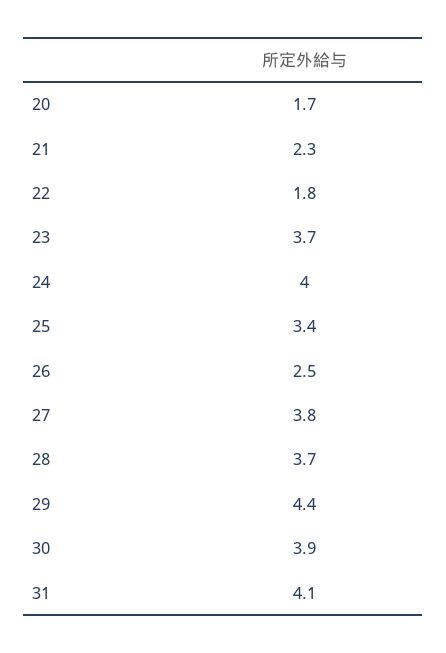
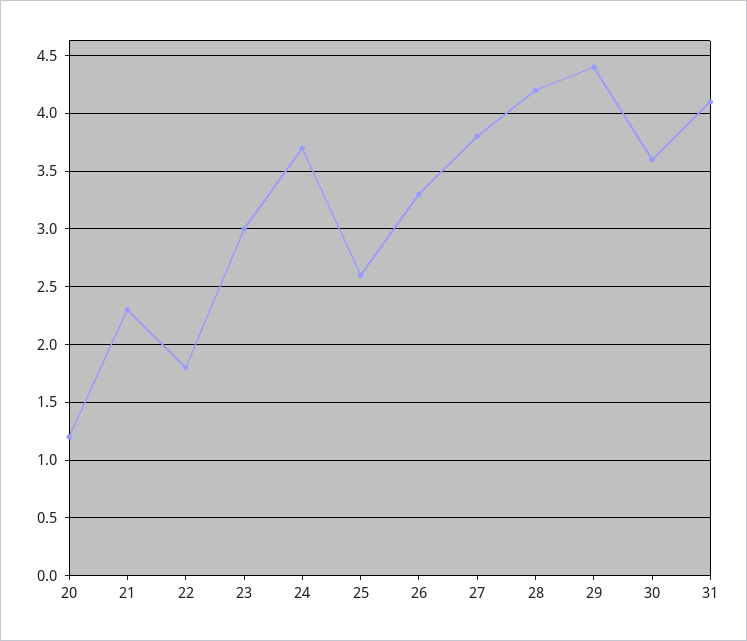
  {
-   "20": 1.7,
+   "20": 1.2,
    "21": 2.3,
    "22": 1.8,
-   "23": 3.7,
+   "23": 3,
-   "24": 4,
+   "24": 3.7,
-   "25": 3.4,
+   "25": 2.6,
-   "26": 2.5,
+   "26": 3.3,
    "27": 3.8,
-   "28": 3.7,
+   "28": 4.2,
    "29": 4.4,
-   "30": 3.9,
+   "30": 3.6,
    "31": 4.1
  }

